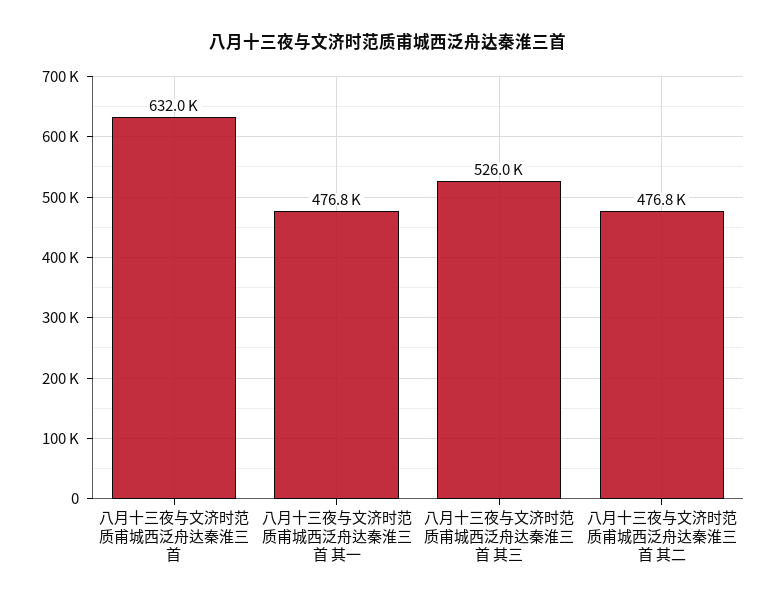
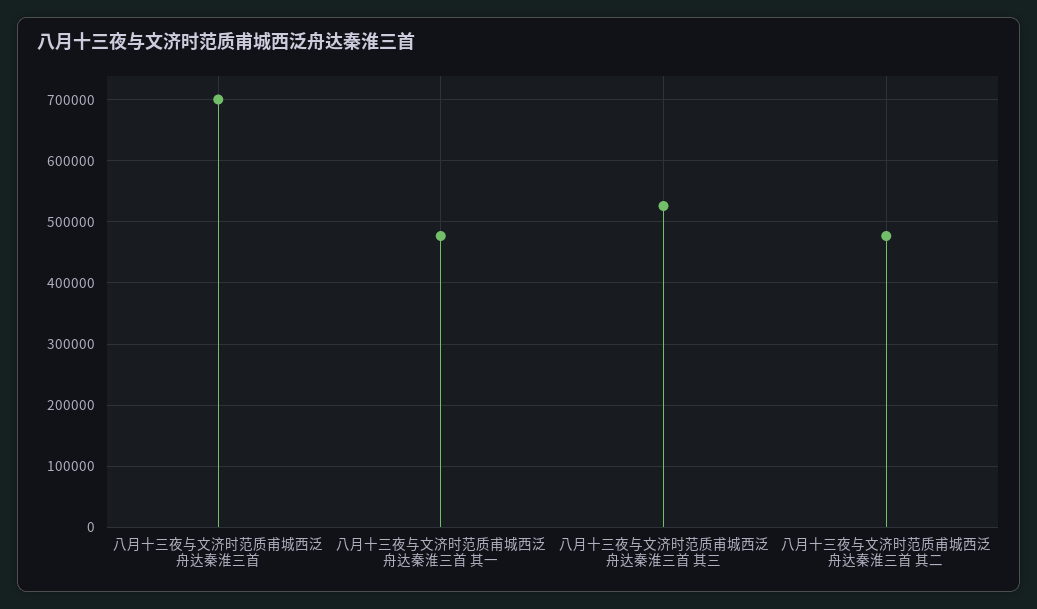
  {
-   "八月十三夜与文济时范质甫城西泛舟达秦淮三首": 632000,
+   "八月十三夜与文济时范质甫城西泛舟达秦淮三首": 700000,
    "八月十三夜与文济时范质甫城西泛舟达秦淮三首 其一": 476800,
    "八月十三夜与文济时范质甫城西泛舟达秦淮三首 其三": 526000,
    "八月十三夜与文济时范质甫城西泛舟达秦淮三首 其二": 476800
  }

